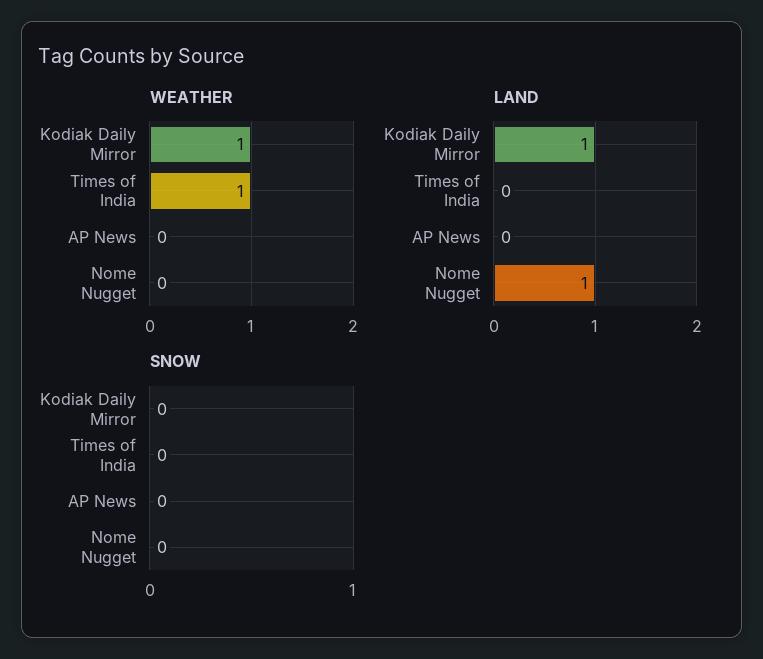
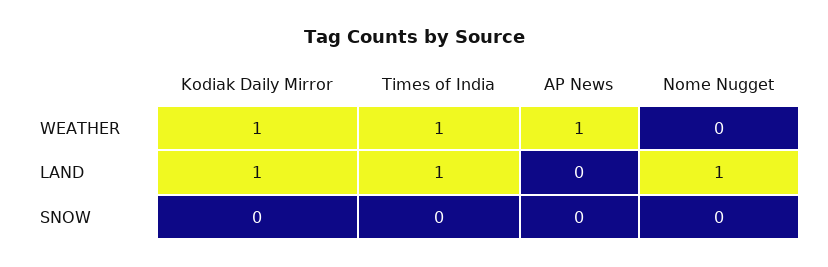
  {
    "WEATHER": {
      "Kodiak Daily Mirror": 1,
      "Times of India": 1,
-     "AP News": 0,
+     "AP News": 1,
      "Nome Nugget": 0
    },
    "LAND": {
      "Kodiak Daily Mirror": 1,
-     "Times of India": 0,
+     "Times of India": 1,
      "AP News": 0,
      "Nome Nugget": 1
    },
    "SNOW": {
      "Kodiak Daily Mirror": 0,
      "Times of India": 0,
      "AP News": 0,
      "Nome Nugget": 0
    }
  }

